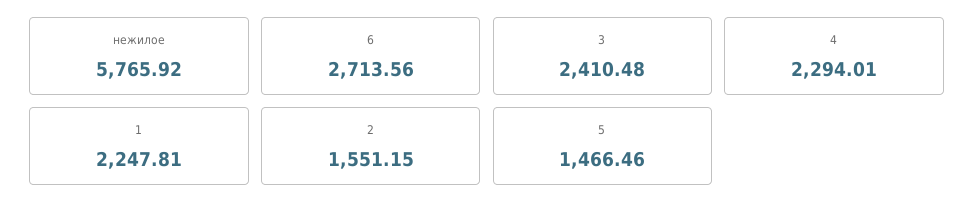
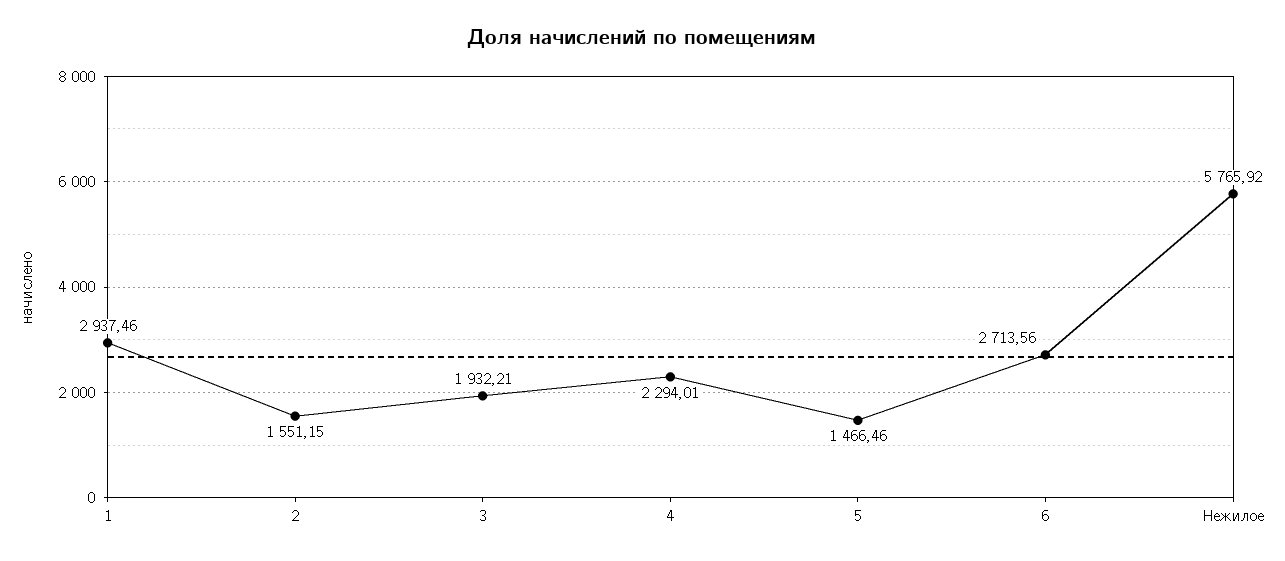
  {
    "нежилое": 5765.92,
    "6": 2713.56,
-   "3": 2410.48,
+   "3": 1932.21,
    "4": 2294.01,
-   "1": 2247.81,
+   "1": 2937.46,
    "2": 1551.15,
    "5": 1466.46
  }

